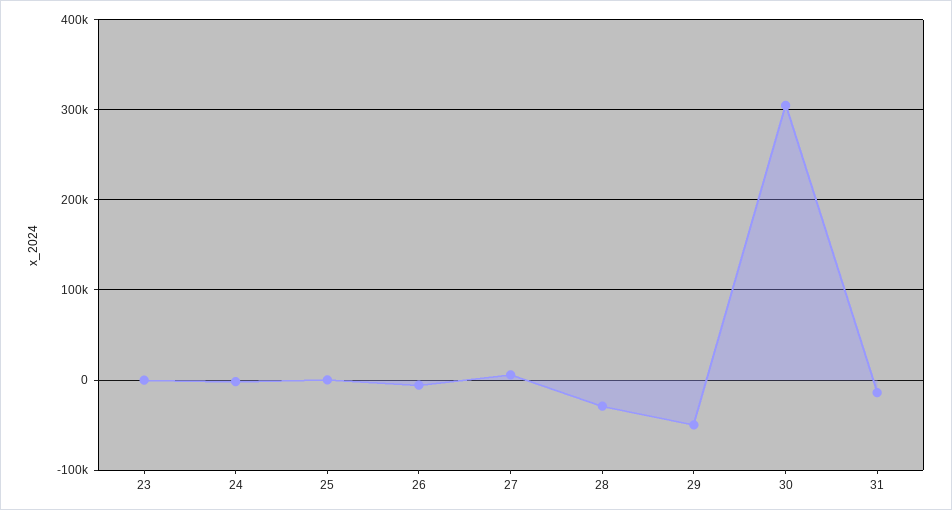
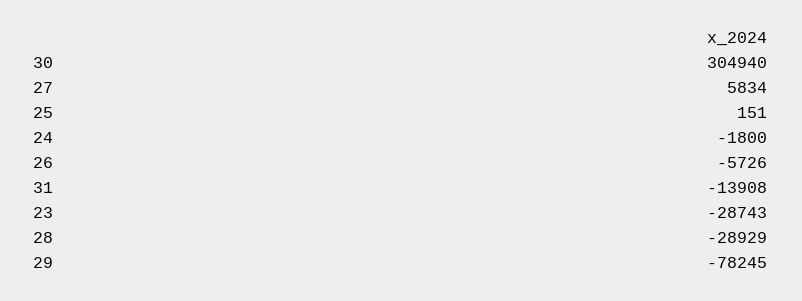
  {
-   "23": 0,
+   "23": -28743,
    "24": -1800,
    "25": 151,
    "26": -5726,
    "27": 5834,
    "28": -28929,
-   "29": -50000,
+   "29": -78245,
    "30": 304940,
    "31": -13908
  }

